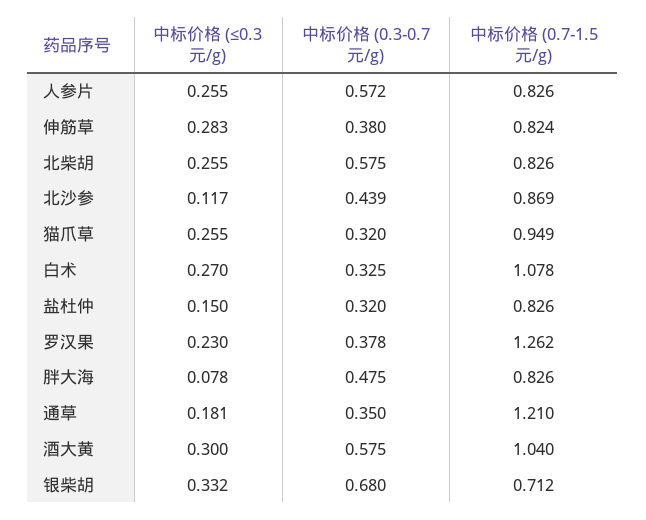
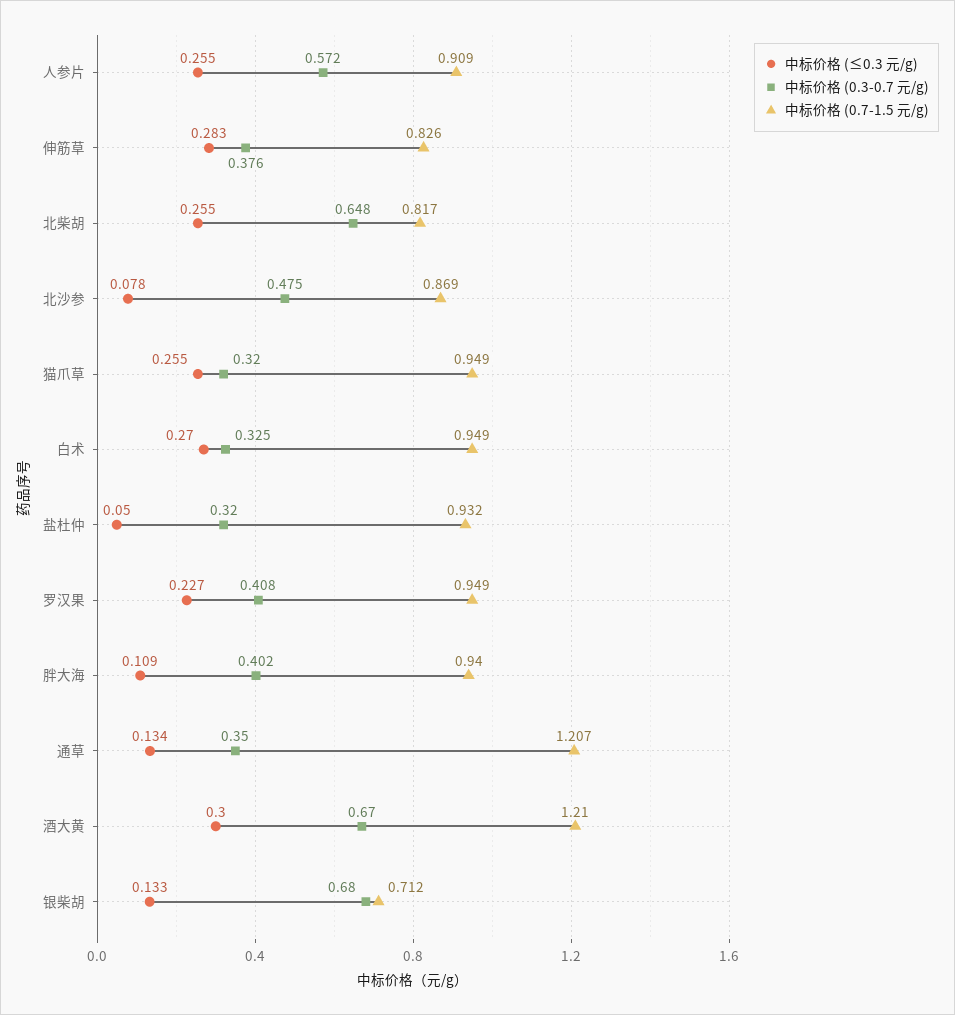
  {
    "中标价格 (≤0.3 元/g)": {
      "人参片": 0.255,
      "伸筋草": 0.283,
      "北柴胡": 0.255,
-     "北沙参": 0.117,
+     "北沙参": 0.078,
      "猫爪草": 0.255,
      "白术": 0.27,
-     "盐杜仲": 0.15,
+     "盐杜仲": 0.05,
-     "罗汉果": 0.23,
+     "罗汉果": 0.227,
-     "胖大海": 0.078,
+     "胖大海": 0.109,
-     "通草": 0.181,
+     "通草": 0.134,
      "酒大黄": 0.3,
-     "银柴胡": 0.332
+     "银柴胡": 0.133
    },
    "中标价格 (0.3-0.7 元/g)": {
      "人参片": 0.572,
-     "伸筋草": 0.38,
+     "伸筋草": 0.376,
-     "北柴胡": 0.575,
+     "北柴胡": 0.648,
-     "北沙参": 0.439,
+     "北沙参": 0.475,
      "猫爪草": 0.32,
      "白术": 0.325,
      "盐杜仲": 0.32,
-     "罗汉果": 0.378,
+     "罗汉果": 0.408,
-     "胖大海": 0.475,
+     "胖大海": 0.402,
      "通草": 0.35,
-     "酒大黄": 0.575,
+     "酒大黄": 0.67,
      "银柴胡": 0.68
    },
    "中标价格 (0.7-1.5 元/g)": {
-     "人参片": 0.826,
+     "人参片": 0.909,
-     "伸筋草": 0.824,
+     "伸筋草": 0.826,
-     "北柴胡": 0.826,
+     "北柴胡": 0.817,
      "北沙参": 0.869,
      "猫爪草": 0.949,
-     "白术": 1.078,
+     "白术": 0.949,
-     "盐杜仲": 0.826,
+     "盐杜仲": 0.932,
-     "罗汉果": 1.262,
+     "罗汉果": 0.949,
-     "胖大海": 0.826,
+     "胖大海": 0.94,
-     "通草": 1.21,
+     "通草": 1.207,
-     "酒大黄": 1.04,
+     "酒大黄": 1.21,
      "银柴胡": 0.712
    }
  }

